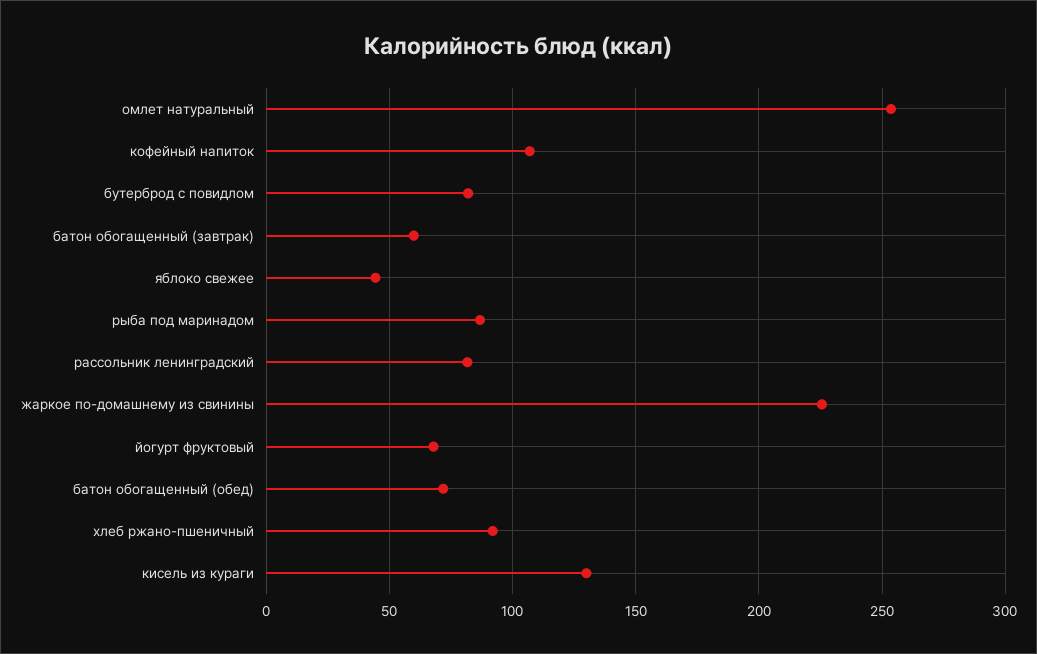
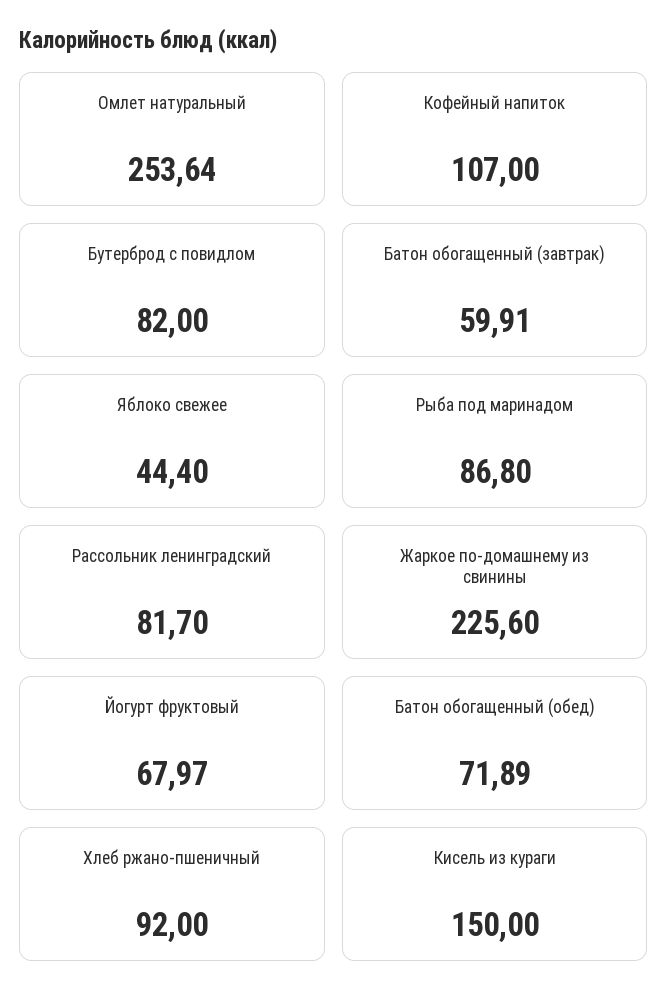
  {
    "омлет натуральный": 253.64,
    "кофейный напиток": 107,
    "бутерброд с повидлом": 82,
    "батон обогащенный (завтрак)": 59.91,
    "яблоко свежее": 44.4,
    "рыба под маринадом": 86.8,
    "рассольник ленинградский": 81.7,
    "жаркое по-домашнему из свинины": 225.6,
    "йогурт фруктовый": 67.97,
    "батон обогащенный (обед)": 71.89,
    "хлеб ржано-пшеничный": 92,
-   "кисель из кураги": 130
+   "кисель из кураги": 150
  }

